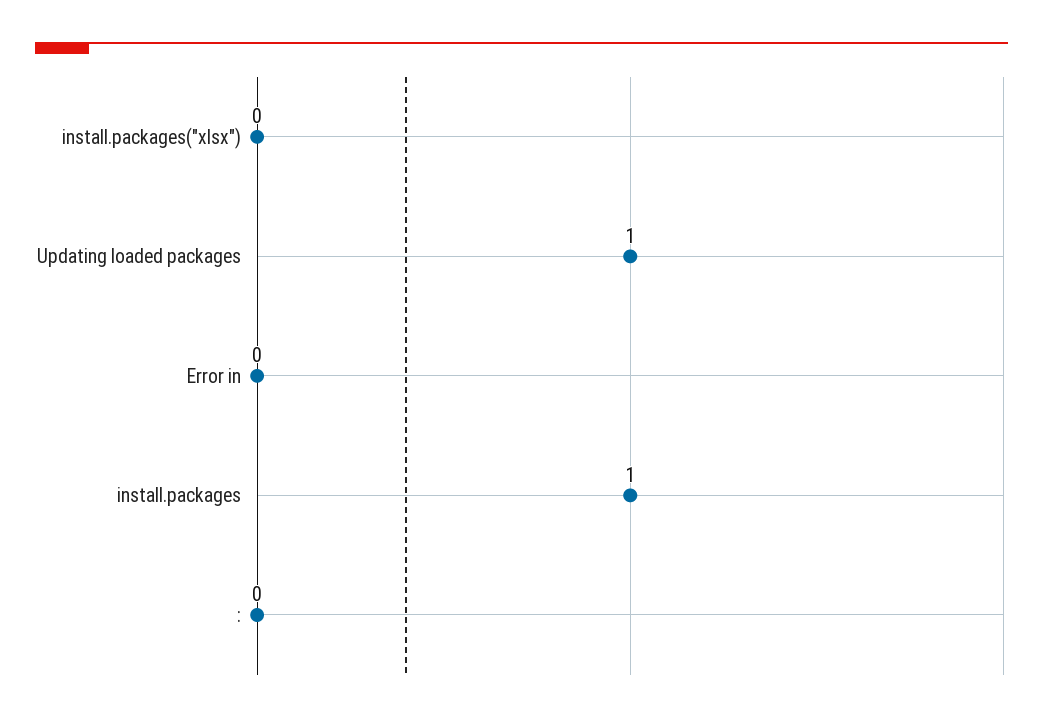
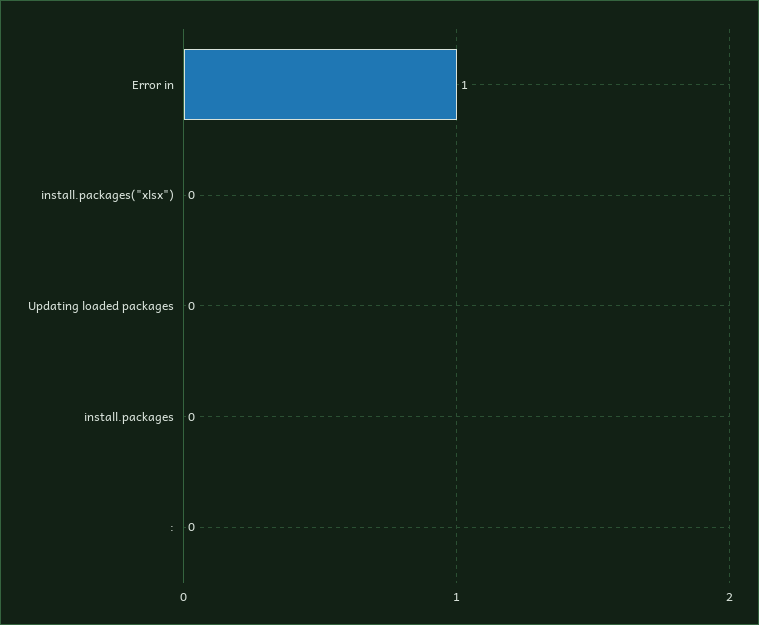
  {
    "install.packages(\"xlsx\")": 0,
-   "Updating loaded packages": 1,
+   "Updating loaded packages": 0,
-   "Error in": 0,
+   "Error in": 1,
-   "install.packages": 1,
+   "install.packages": 0,
    ":": 0
  }

